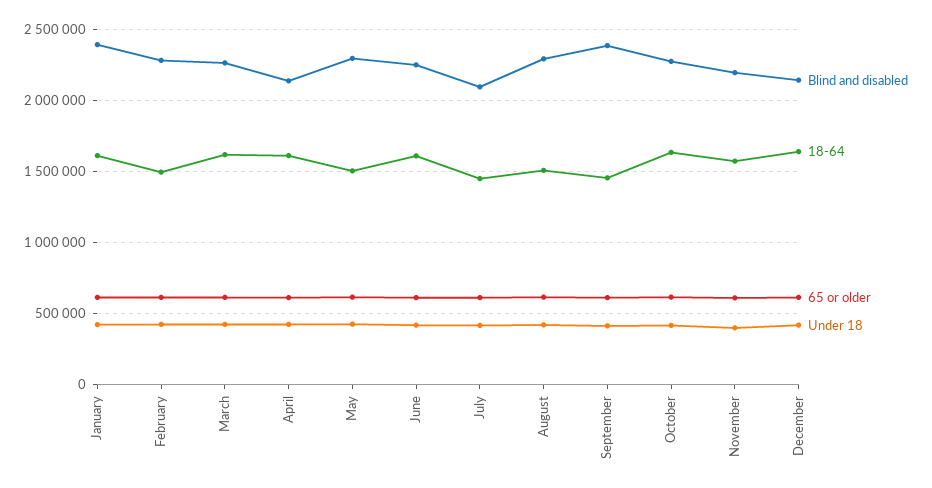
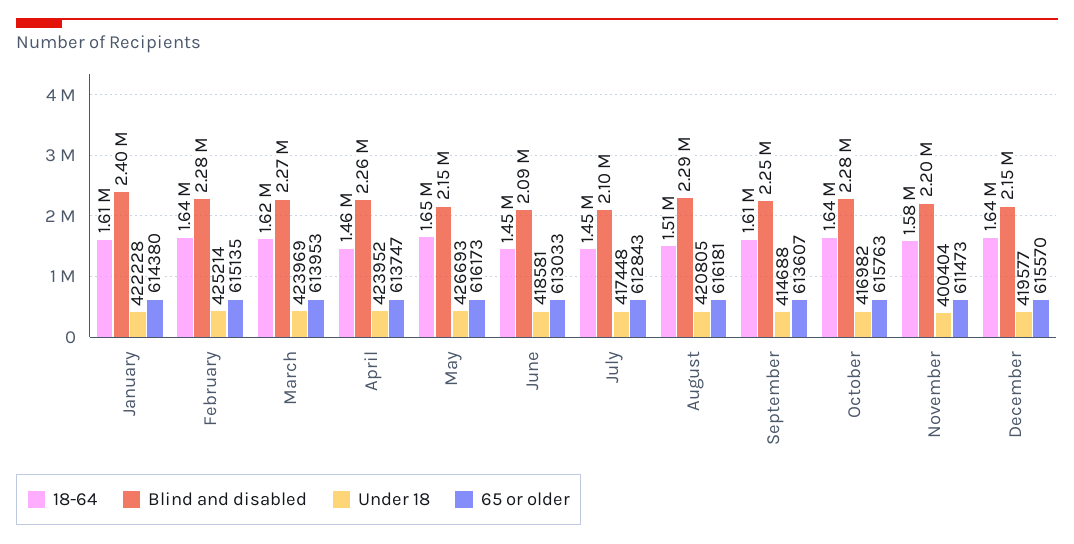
  {
    "Blind and disabled": {
      "January": 2400000,
      "February": 2280000,
      "March": 2270000,
-     "April": 2150000,
+     "April": 2260000,
-     "May": 2300000,
+     "May": 2150000,
-     "June": 2250000,
+     "June": 2090000,
      "July": 2100000,
      "August": 2290000,
-     "September": 2400000,
+     "September": 2250000,
      "October": 2280000,
      "November": 2200000,
      "December": 2150000
    },
    "18-64": {
      "January": 1610000,
-     "February": 1500000,
+     "February": 1640000,
      "March": 1620000,
-     "April": 1600000,
+     "April": 1460000,
-     "May": 1500000,
+     "May": 1650000,
-     "June": 1600000,
+     "June": 1450000,
      "July": 1450000,
      "August": 1510000,
-     "September": 1450000,
+     "September": 1610000,
      "October": 1640000,
      "November": 1580000,
      "December": 1640000
    },
    "65 or older": {
      "January": 614380,
      "February": 615135,
      "March": 613953,
      "April": 613747,
      "May": 616173,
      "June": 613033,
      "July": 612843,
      "August": 616181,
      "September": 613607,
      "October": 615763,
      "November": 611473,
      "December": 615570
    },
    "Under 18": {
      "January": 422228,
      "February": 425214,
      "March": 423969,
      "April": 423952,
      "May": 426693,
      "June": 418581,
      "July": 417448,
      "August": 420805,
      "September": 414688,
      "October": 416982,
      "November": 400404,
      "December": 419577
    }
  }

